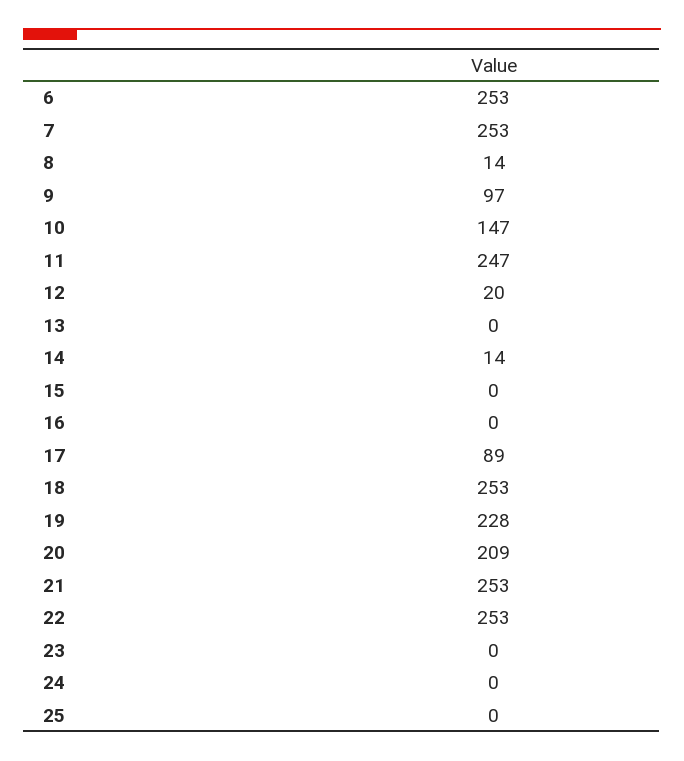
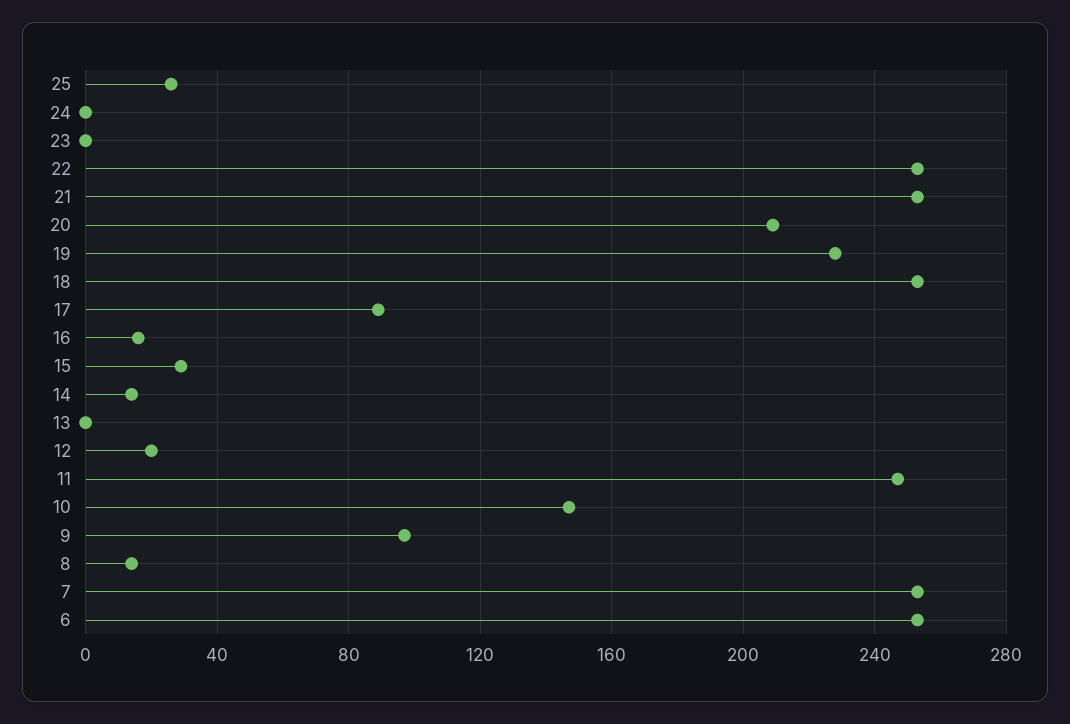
  {
    "6": 253,
    "7": 253,
    "8": 14,
    "9": 97,
    "10": 147,
    "11": 247,
    "12": 20,
    "13": 0,
    "14": 14,
-   "15": 0,
+   "15": 30,
-   "16": 0,
+   "16": 15,
    "17": 89,
    "18": 253,
    "19": 228,
    "20": 209,
    "21": 253,
    "22": 253,
    "23": 0,
    "24": 0,
-   "25": 0
+   "25": 25
  }

